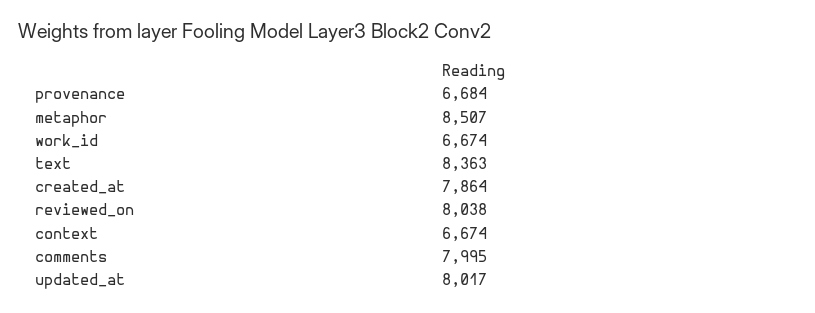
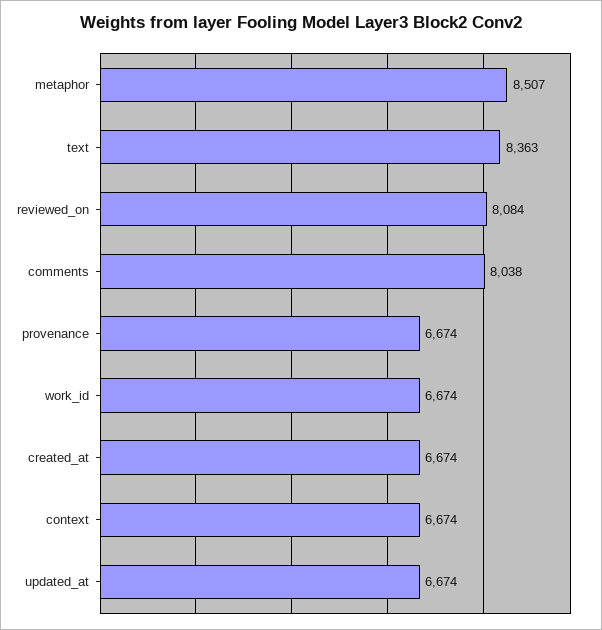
  {
-   "provenance": 6684,
+   "provenance": 6674,
    "metaphor": 8507,
    "work_id": 6674,
    "text": 8363,
-   "created_at": 7864,
+   "created_at": 6674,
-   "reviewed_on": 8038,
+   "reviewed_on": 8084,
    "context": 6674,
-   "comments": 7995,
+   "comments": 8038,
-   "updated_at": 8017
+   "updated_at": 6674
  }

